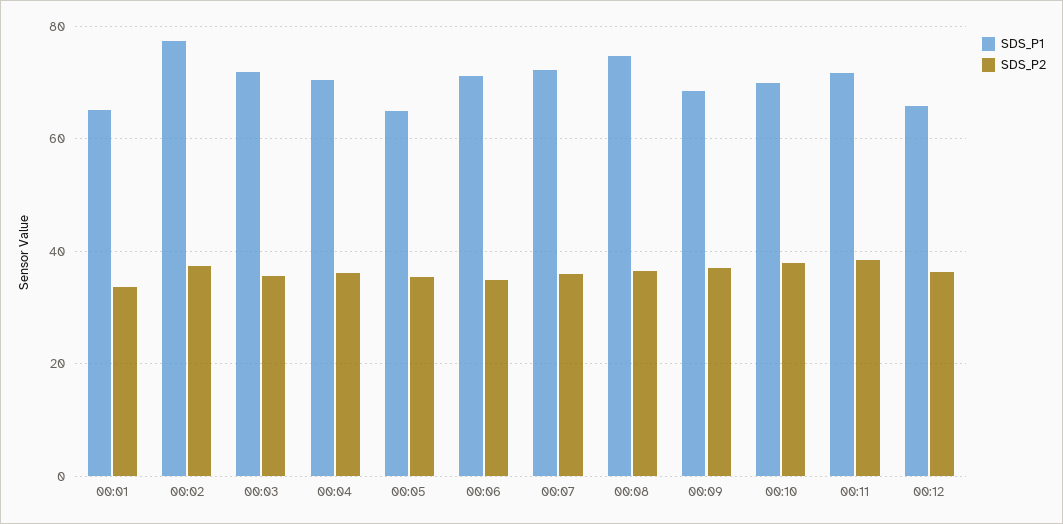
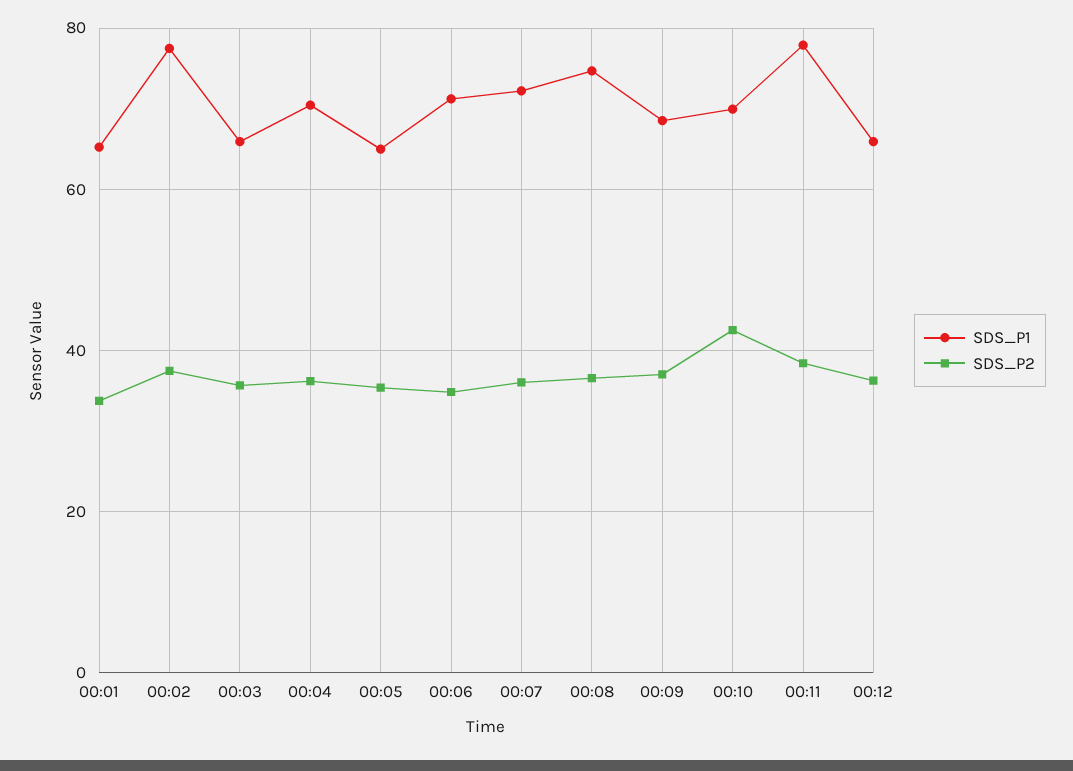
  {
    "SDS_P1": {
      "00:01": 66,
      "00:02": 78,
-     "00:03": 72,
+     "00:03": 66,
      "00:04": 70,
      "00:05": 64,
      "00:06": 72,
      "00:07": 72,
      "00:08": 74,
      "00:09": 68,
      "00:10": 70,
-     "00:11": 72,
+     "00:11": 78,
      "00:12": 66
    },
    "SDS_P2": {
      "00:01": 34,
      "00:02": 38,
      "00:03": 36,
      "00:04": 36,
      "00:05": 36,
      "00:06": 34,
      "00:07": 36,
      "00:08": 36,
      "00:09": 38,
-     "00:10": 38,
+     "00:10": 42,
      "00:11": 38,
      "00:12": 36
    }
  }

